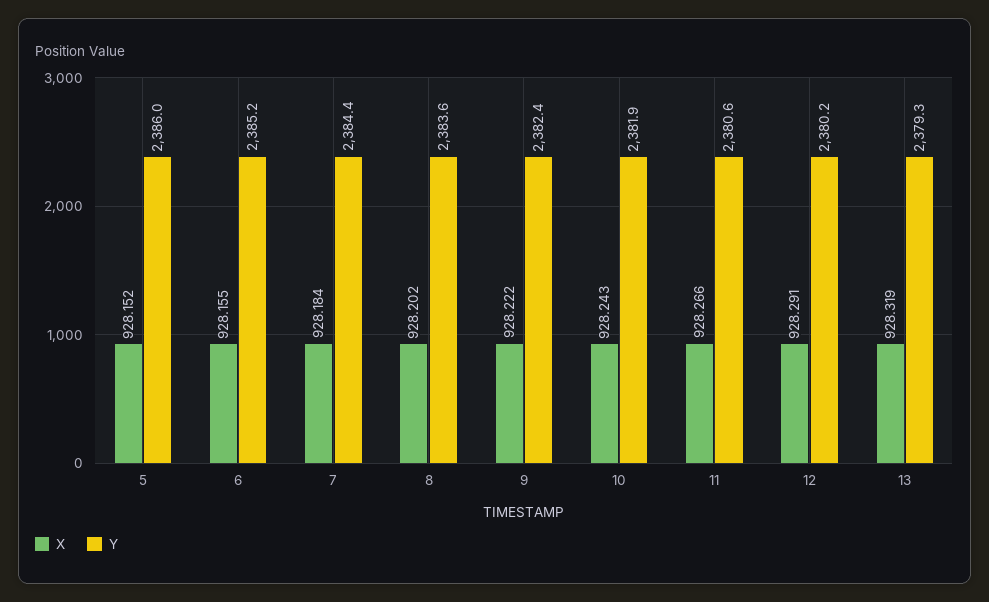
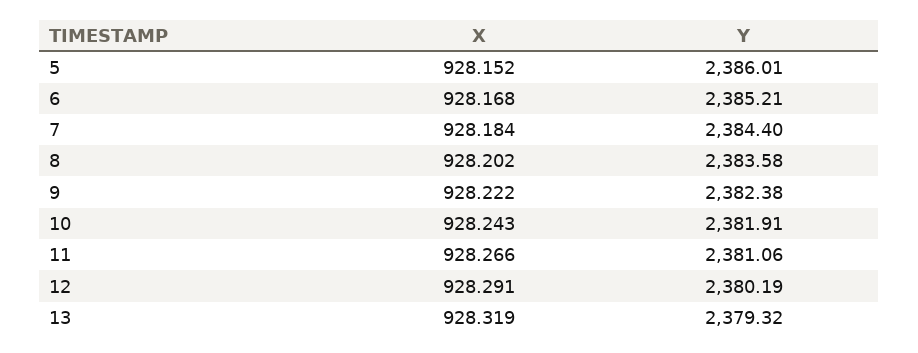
  {
    "X": {
      "5": 928.152,
-     "6": 928.155,
+     "6": 928.168,
      "7": 928.184,
      "8": 928.202,
      "9": 928.222,
      "10": 928.243,
      "11": 928.266,
      "12": 928.291,
      "13": 928.319
    },
    "Y": {
      "5": 2386.01,
      "6": 2385.21,
      "7": 2384.4,
      "8": 2383.58,
      "9": 2382.38,
      "10": 2381.91,
-     "11": 2380.6,
+     "11": 2381.06,
      "12": 2380.19,
      "13": 2379.32
    }
  }

